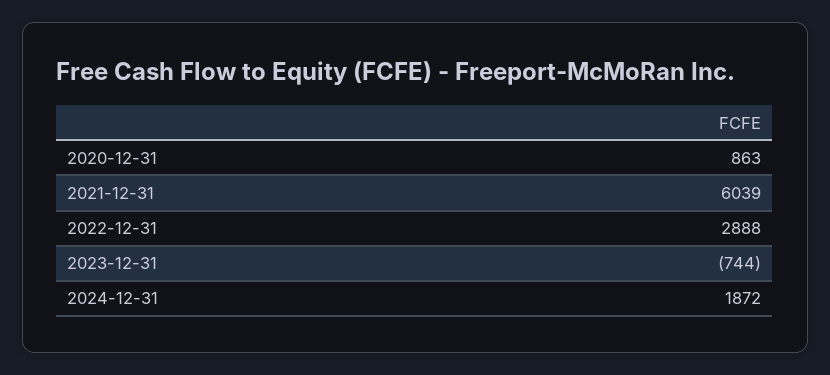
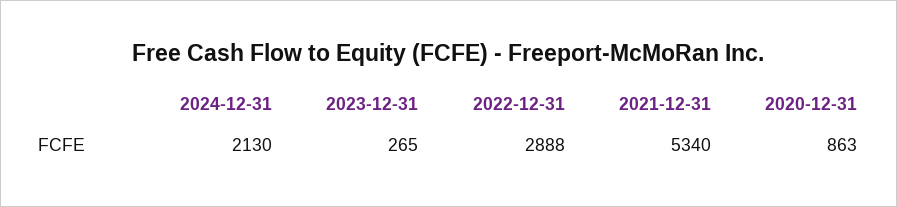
  {
    "2020-12-31": 863,
-   "2021-12-31": 6039,
+   "2021-12-31": 5340,
    "2022-12-31": 2888,
-   "2023-12-31": -744,
+   "2023-12-31": 265,
-   "2024-12-31": 1872
+   "2024-12-31": 2130
  }

